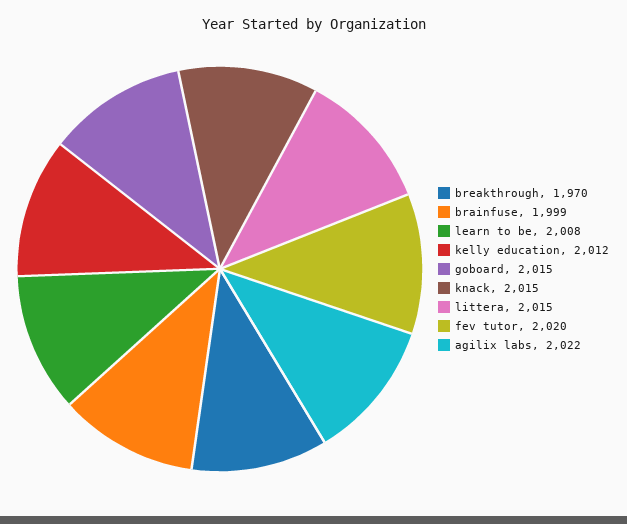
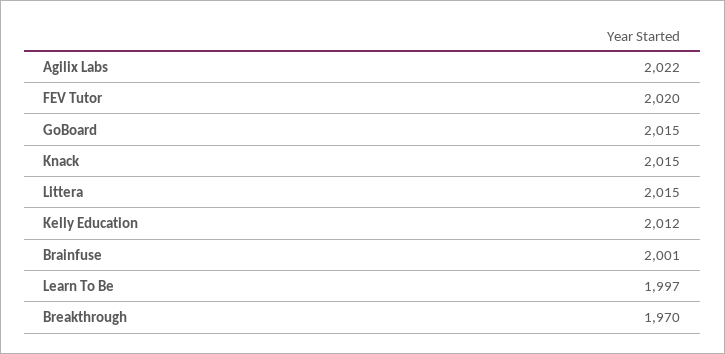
  {
    "breakthrough": 1970,
-   "brainfuse": 1999,
+   "brainfuse": 2001,
-   "learn to be": 2008,
+   "learn to be": 1997,
    "kelly education": 2012,
    "goboard": 2015,
    "knack": 2015,
    "littera": 2015,
    "fev tutor": 2020,
    "agilix labs": 2022
  }

